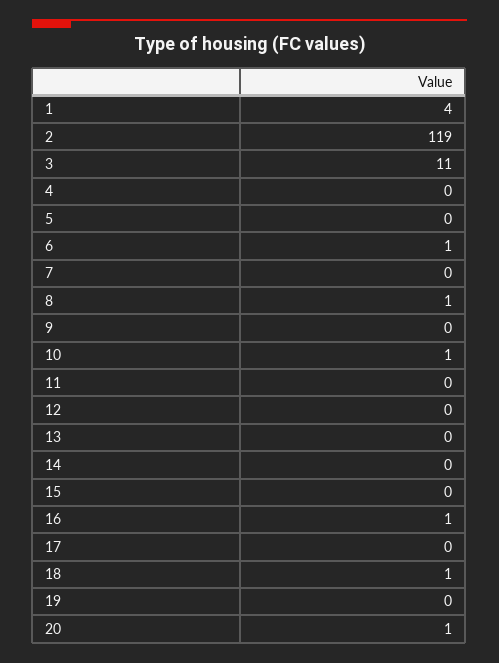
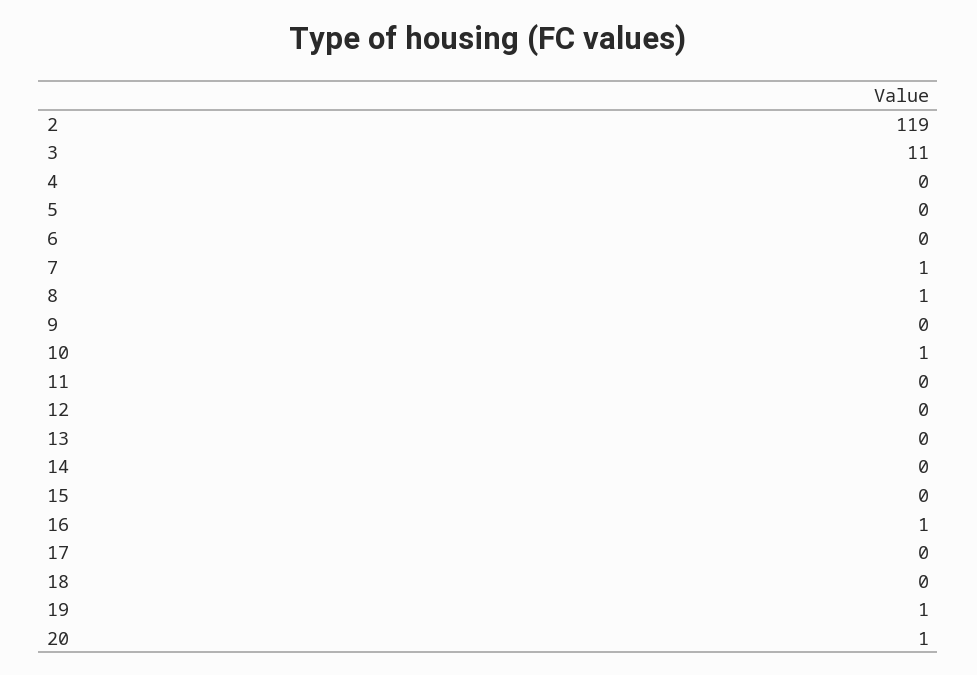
  {
-   "1": 4,
    "2": 119,
    "3": 11,
    "4": 0,
    "5": 0,
-   "6": 1,
+   "6": 0,
-   "7": 0,
+   "7": 1,
    "8": 1,
    "9": 0,
    "10": 1,
    "11": 0,
    "12": 0,
    "13": 0,
    "14": 0,
    "15": 0,
    "16": 1,
    "17": 0,
-   "18": 1,
+   "18": 0,
-   "19": 0,
+   "19": 1,
    "20": 1
  }

